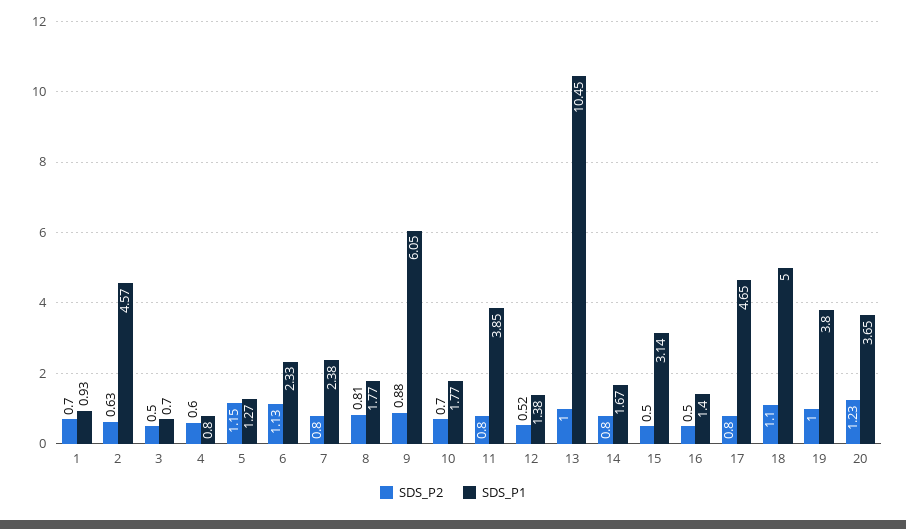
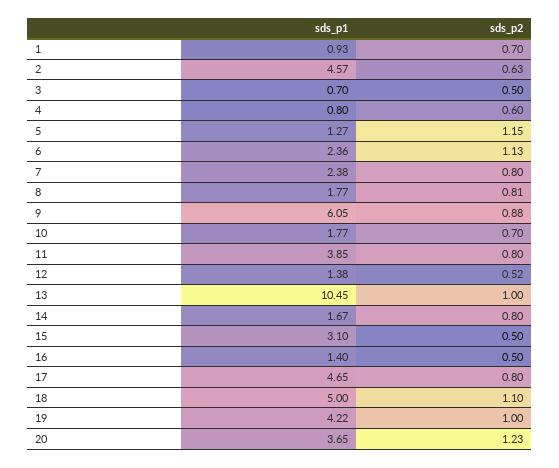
  {
    "SDS_P2": {
      "1": 0.7,
      "2": 0.63,
      "3": 0.5,
      "4": 0.6,
      "5": 1.15,
      "6": 1.13,
      "7": 0.8,
      "8": 0.81,
      "9": 0.88,
      "10": 0.7,
      "11": 0.8,
      "12": 0.52,
      "13": 1,
      "14": 0.8,
      "15": 0.5,
      "16": 0.5,
      "17": 0.8,
      "18": 1.1,
      "19": 1,
      "20": 1.23
    },
    "SDS_P1": {
      "1": 0.93,
      "2": 4.57,
      "3": 0.7,
      "4": 0.8,
      "5": 1.27,
-     "6": 2.33,
+     "6": 2.36,
      "7": 2.38,
      "8": 1.77,
      "9": 6.05,
      "10": 1.77,
      "11": 3.85,
      "12": 1.38,
      "13": 10.45,
      "14": 1.67,
-     "15": 3.14,
+     "15": 3.1,
      "16": 1.4,
      "17": 4.65,
      "18": 5,
-     "19": 3.8,
+     "19": 4.22,
      "20": 3.65
    }
  }

